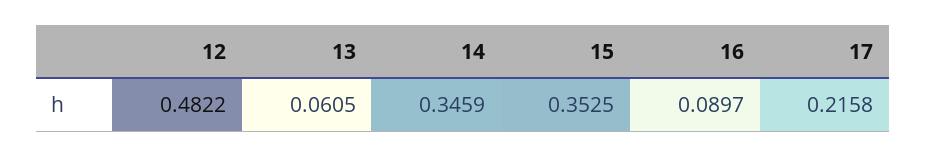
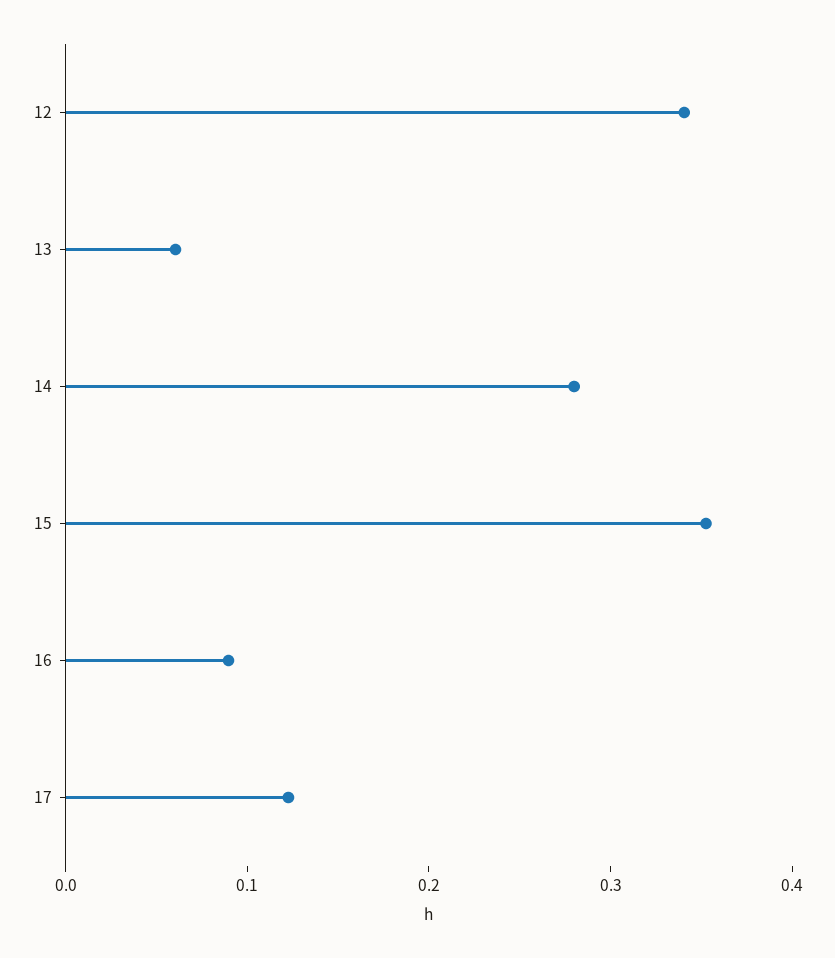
  {
-   "12": 0.4822,
+   "12": 0.34,
    "13": 0.0605,
-   "14": 0.3459,
+   "14": 0.28,
    "15": 0.3525,
    "16": 0.0897,
-   "17": 0.2158
+   "17": 0.12
  }

